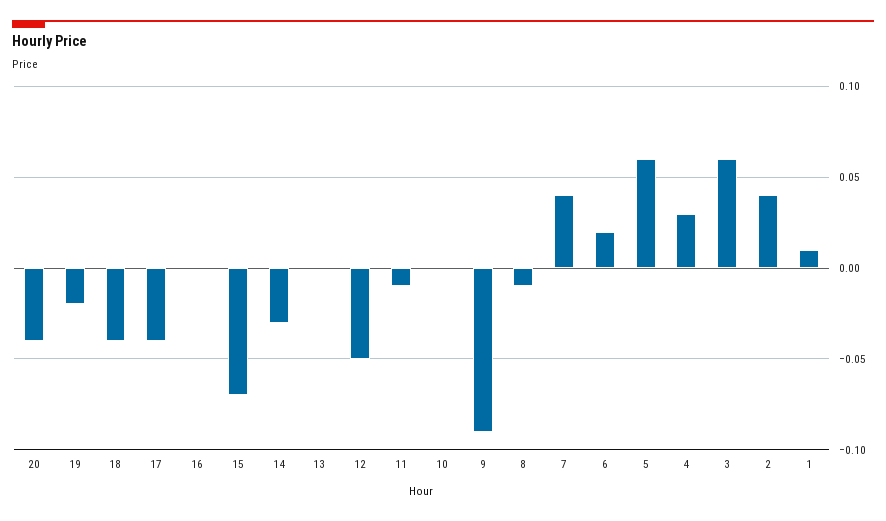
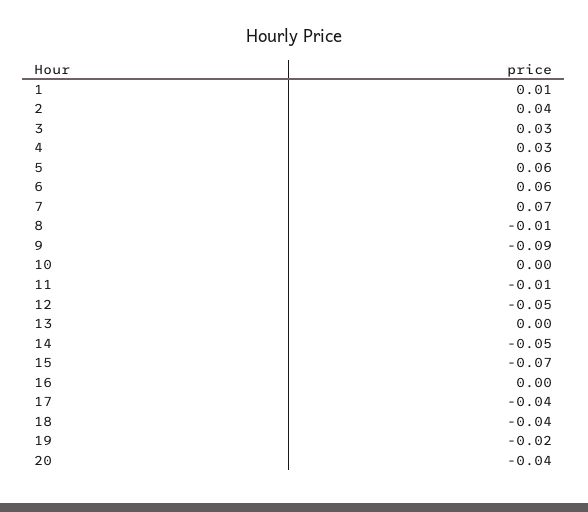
  {
    "20": -0.04,
    "19": -0.02,
    "18": -0.04,
    "17": -0.04,
    "16": 0,
    "15": -0.07,
-   "14": -0.03,
+   "14": -0.05,
    "13": 0,
    "12": -0.05,
    "11": -0.01,
    "10": 0,
    "9": -0.09,
    "8": -0.01,
-   "7": 0.04,
+   "7": 0.07,
-   "6": 0.02,
+   "6": 0.06,
    "5": 0.06,
    "4": 0.03,
-   "3": 0.06,
+   "3": 0.03,
    "2": 0.04,
    "1": 0.01
  }

